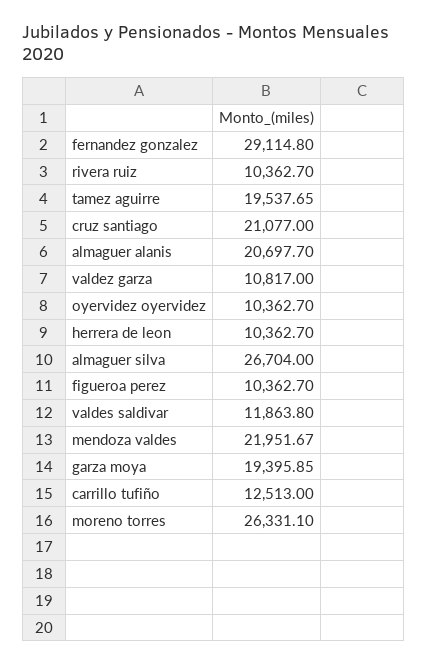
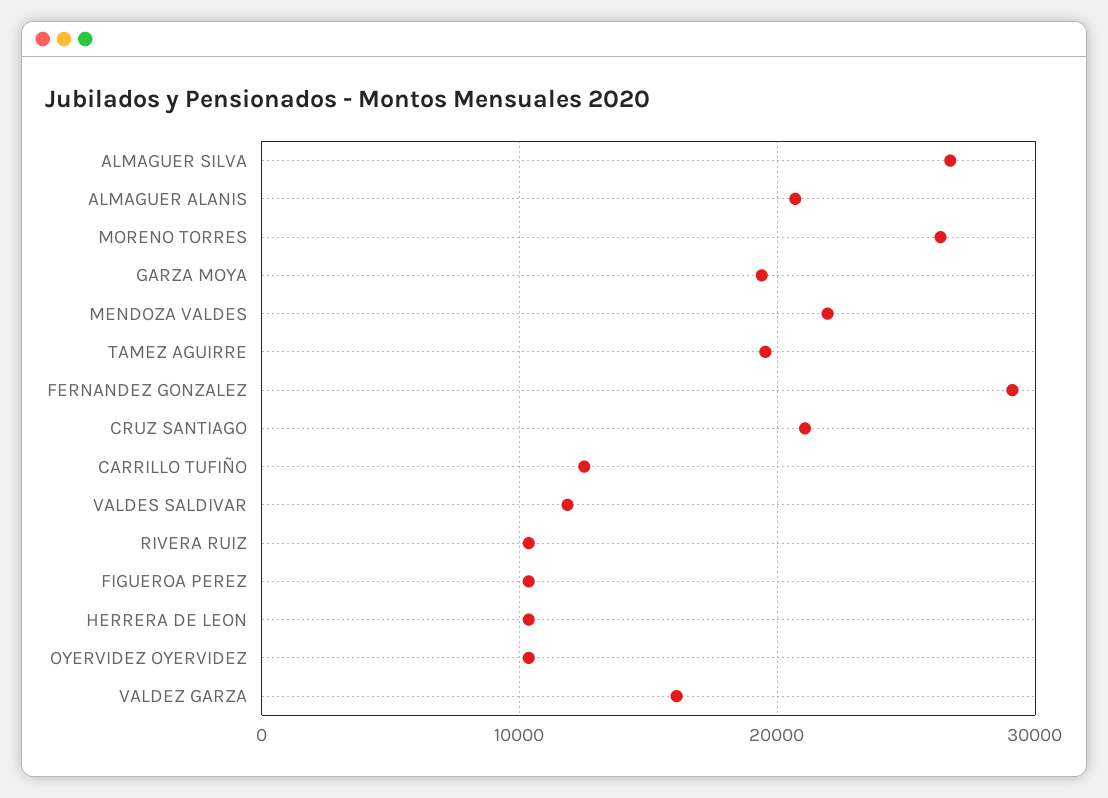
  {
    "fernandez gonzalez": 29114.8,
    "rivera ruiz": 10362.7,
    "tamez aguirre": 19537.65,
    "cruz santiago": 21077,
    "almaguer alanis": 20697.7,
-   "valdez garza": 10817,
+   "valdez garza": 16000,
    "oyervidez oyervidez": 10362.7,
    "herrera de leon": 10362.7,
    "almaguer silva": 26704,
    "figueroa perez": 10362.7,
    "valdes saldivar": 11863.8,
    "mendoza valdes": 21951.67,
    "garza moya": 19395.85,
    "carrillo tufiño": 12513,
    "moreno torres": 26331.1
  }

